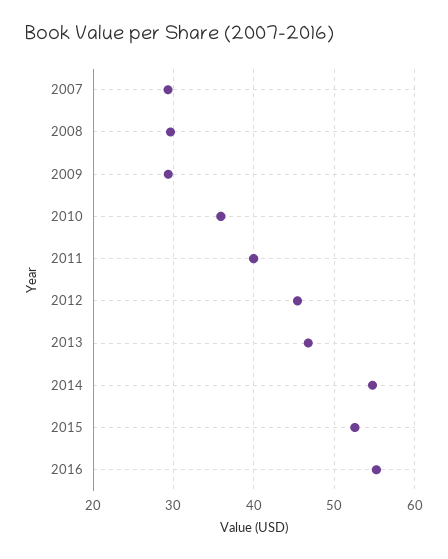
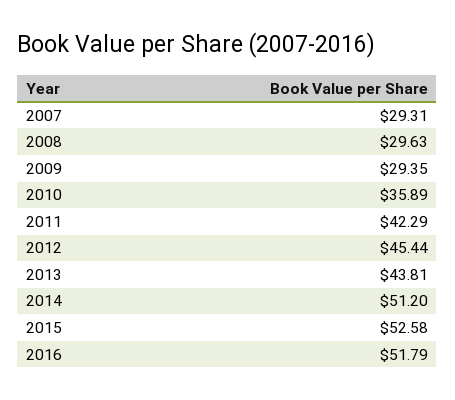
  {
    "2007": 29.31,
    "2008": 29.63,
    "2009": 29.35,
    "2010": 35.89,
-   "2011": 40,
+   "2011": 42.29,
    "2012": 45.44,
-   "2013": 47,
+   "2013": 43.81,
-   "2014": 55,
+   "2014": 51.2,
    "2015": 52.58,
-   "2016": 55
+   "2016": 51.79
  }

